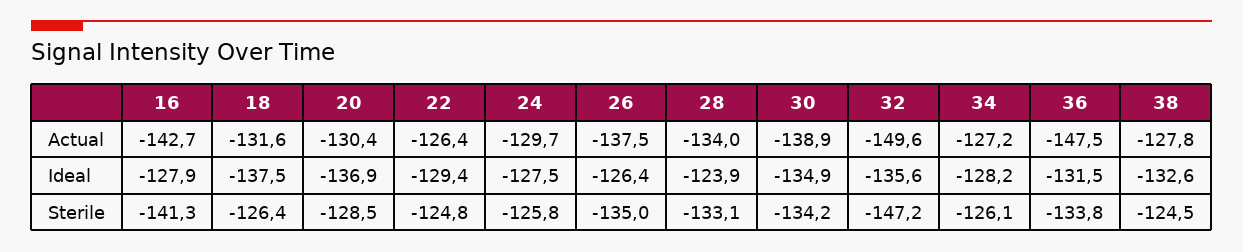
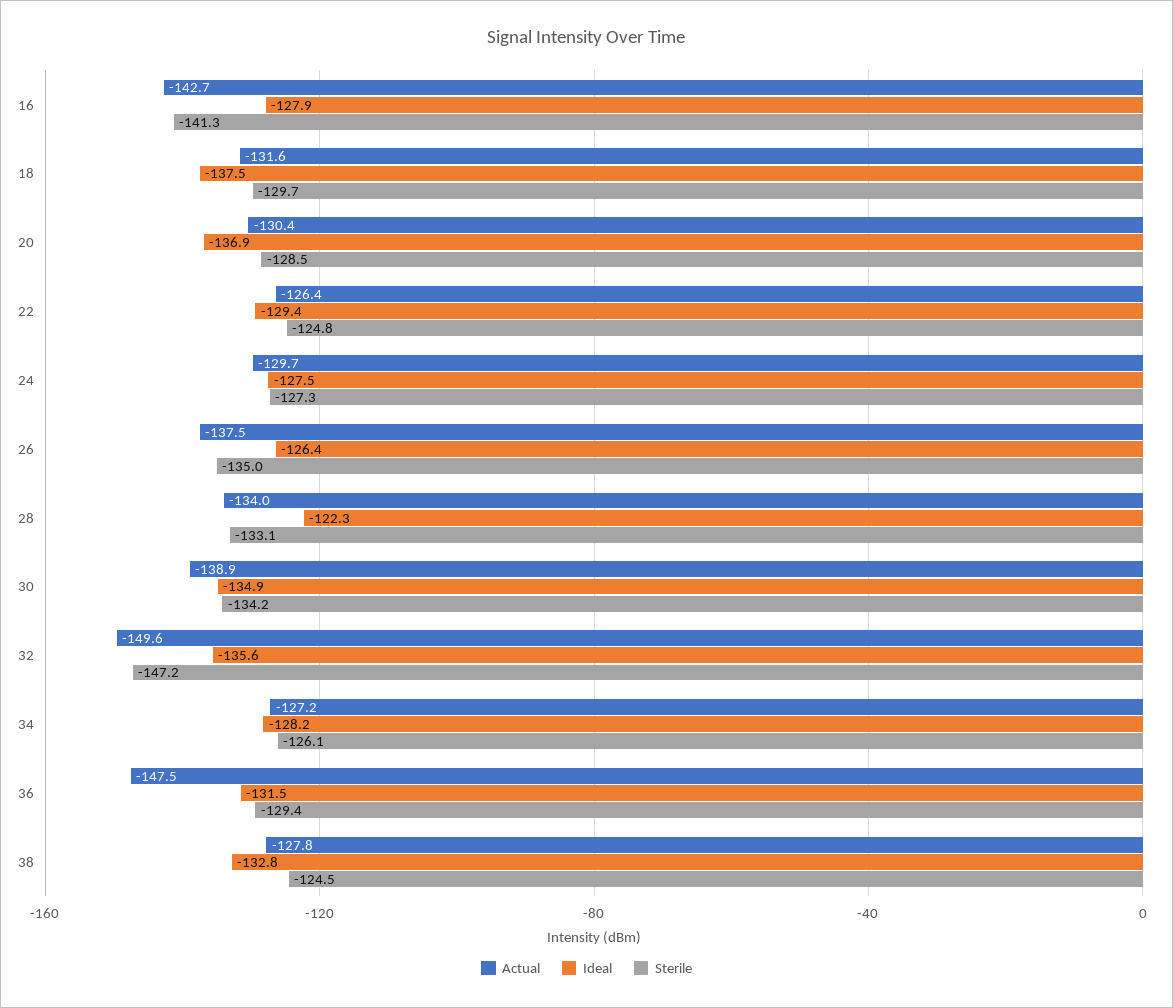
  {
    "Actual": {
      "16": -142.7,
      "18": -131.6,
      "20": -130.4,
      "22": -126.4,
      "24": -129.7,
      "26": -137.5,
      "28": -134,
      "30": -138.9,
      "32": -149.6,
      "34": -127.2,
      "36": -147.5,
      "38": -127.8
    },
    "Ideal": {
      "16": -127.9,
      "18": -137.5,
      "20": -136.9,
      "22": -129.4,
      "24": -127.5,
      "26": -126.4,
-     "28": -123.9,
+     "28": -122.3,
      "30": -134.9,
      "32": -135.6,
      "34": -128.2,
      "36": -131.5,
-     "38": -132.6
+     "38": -132.8
    },
    "Sterile": {
      "16": -141.3,
-     "18": -126.4,
+     "18": -129.7,
      "20": -128.5,
      "22": -124.8,
-     "24": -125.8,
+     "24": -127.3,
      "26": -135,
      "28": -133.1,
      "30": -134.2,
      "32": -147.2,
      "34": -126.1,
-     "36": -133.8,
+     "36": -129.4,
      "38": -124.5
    }
  }

